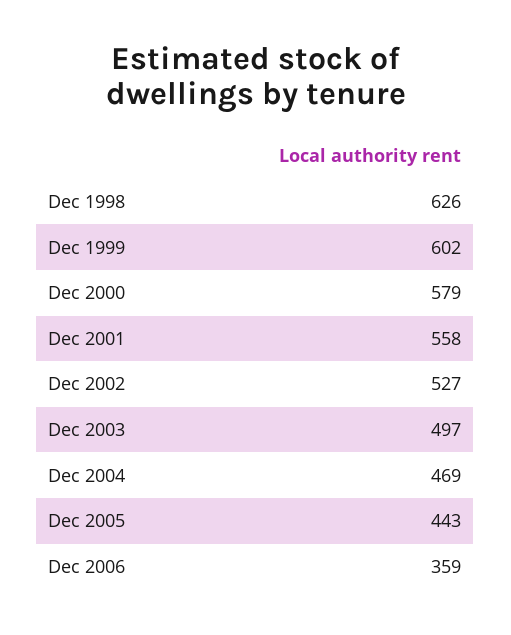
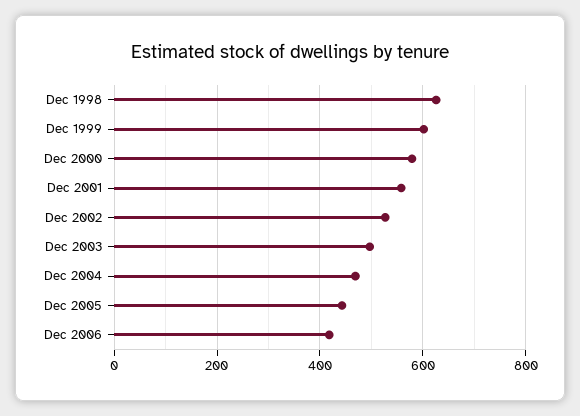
  {
    "Dec 1998": 626,
    "Dec 1999": 602,
    "Dec 2000": 579,
    "Dec 2001": 558,
    "Dec 2002": 527,
    "Dec 2003": 497,
    "Dec 2004": 469,
    "Dec 2005": 443,
-   "Dec 2006": 359
+   "Dec 2006": 420
  }

